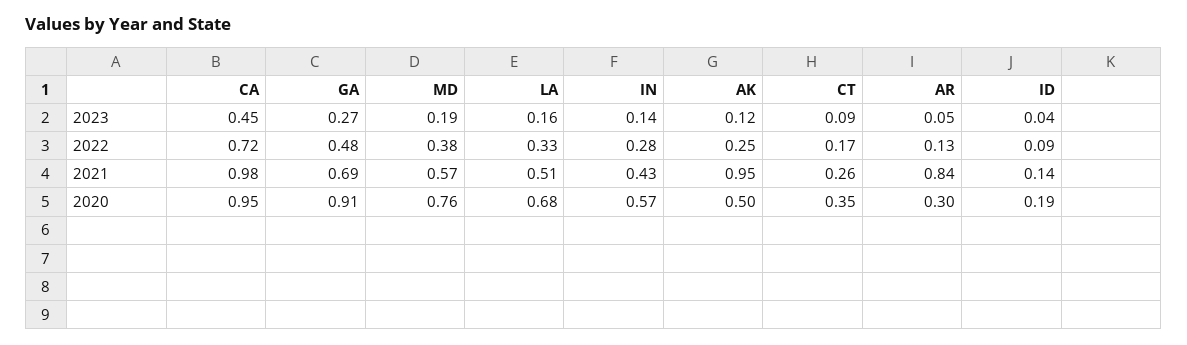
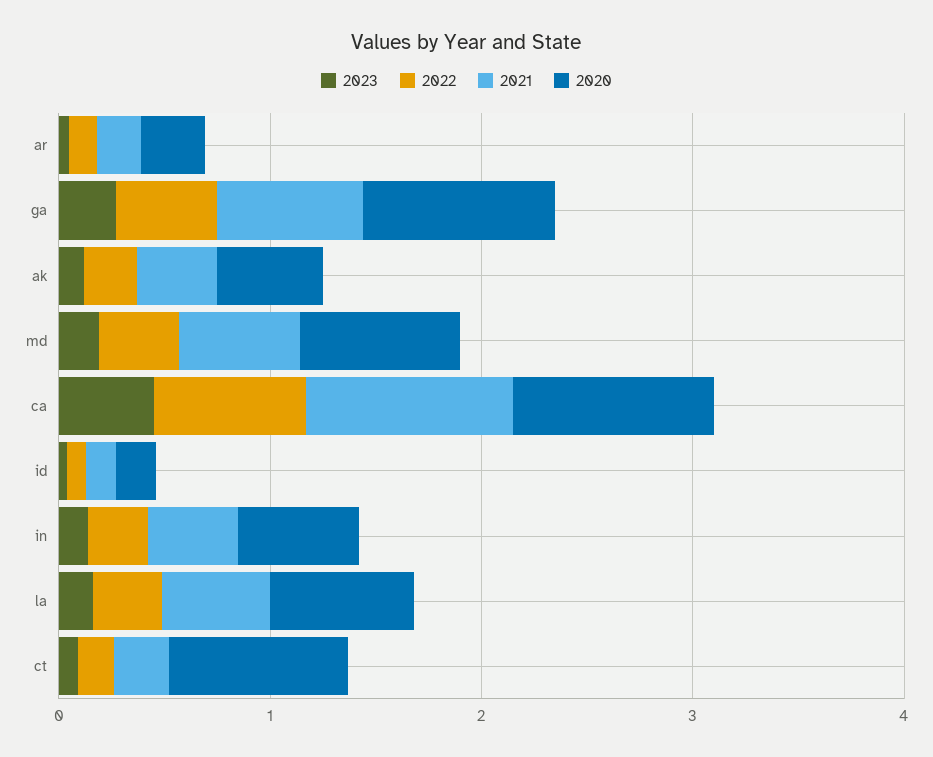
  {
    "2023": {
      "CA": 0.45,
      "GA": 0.27,
      "MD": 0.19,
      "LA": 0.16,
      "IN": 0.14,
      "AK": 0.12,
      "CT": 0.09,
      "AR": 0.05,
      "ID": 0.04
    },
    "2022": {
      "CA": 0.72,
      "GA": 0.48,
      "MD": 0.38,
      "LA": 0.33,
      "IN": 0.28,
      "AK": 0.25,
      "CT": 0.17,
      "AR": 0.13,
      "ID": 0.09
    },
    "2021": {
      "CA": 0.98,
      "GA": 0.69,
      "MD": 0.57,
      "LA": 0.51,
      "IN": 0.43,
-     "AK": 0.95,
+     "AK": 0.4,
      "CT": 0.26,
-     "AR": 0.84,
+     "AR": 0.2,
      "ID": 0.14
    },
    "2020": {
      "CA": 0.95,
      "GA": 0.91,
      "MD": 0.76,
      "LA": 0.68,
      "IN": 0.57,
      "AK": 0.5,
-     "CT": 0.35,
+     "CT": 0.8,
      "AR": 0.3,
      "ID": 0.19
    }
  }

